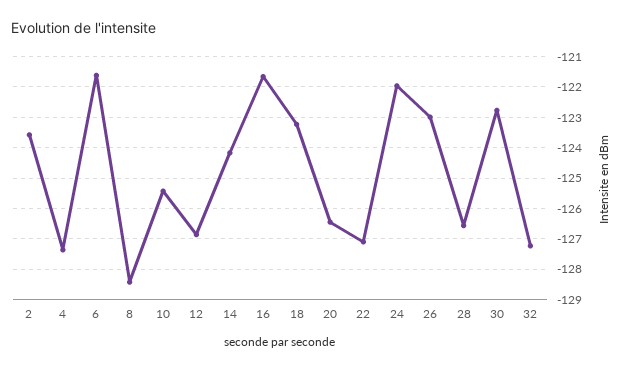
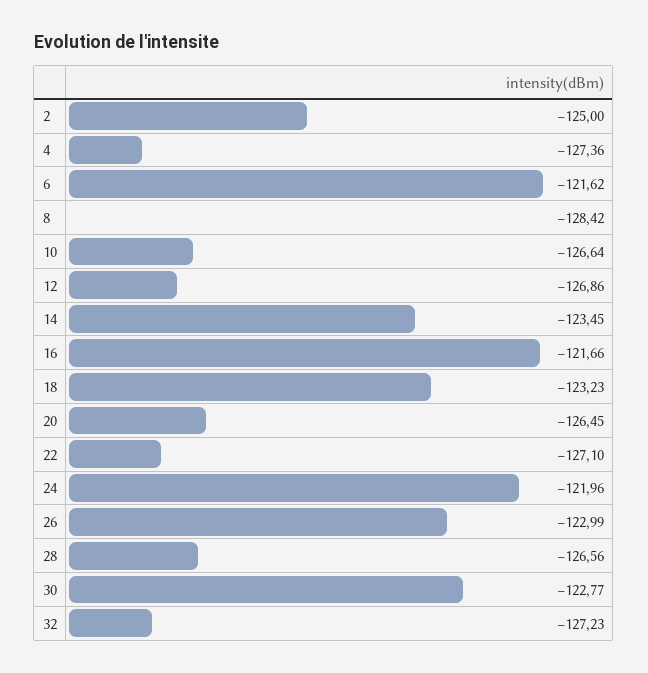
  {
-   "2": -123.6,
+   "2": -125,
    "4": -127.36,
    "6": -121.62,
    "8": -128.42,
-   "10": -125.4,
+   "10": -126.64,
    "12": -126.86,
-   "14": -124.2,
+   "14": -123.45,
    "16": -121.66,
    "18": -123.23,
    "20": -126.45,
    "22": -127.1,
    "24": -121.96,
    "26": -122.99,
    "28": -126.56,
    "30": -122.77,
    "32": -127.23
  }

